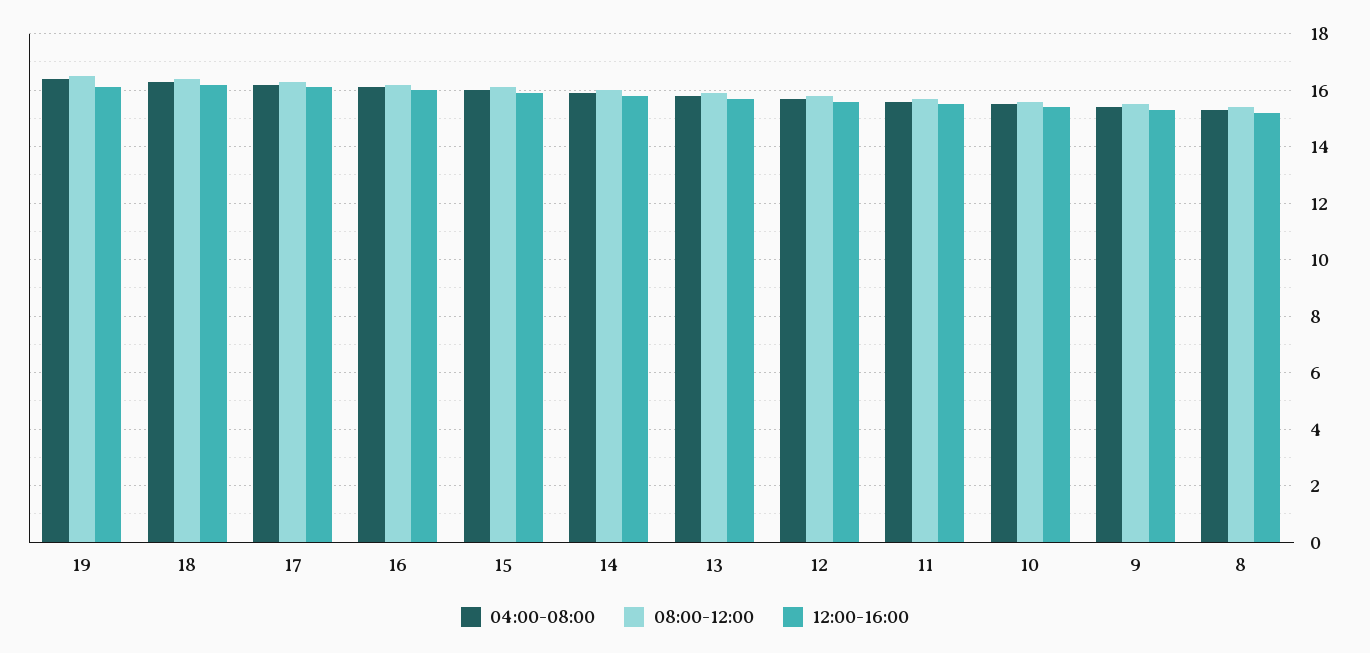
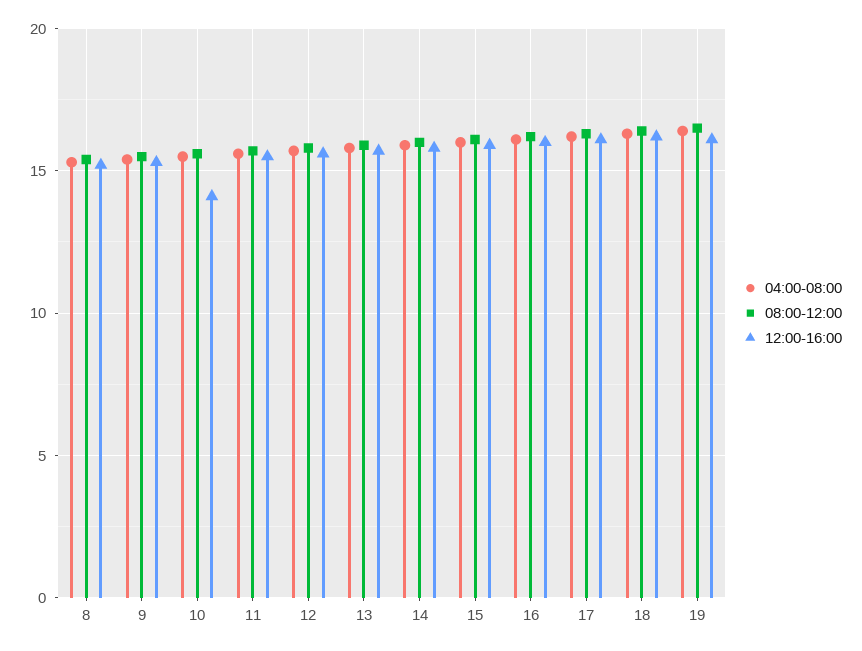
  {
    "04:00-08:00": {
      "19": 16.5,
      "18": 16.5,
      "17": 16,
      "16": 16,
      "15": 16,
      "14": 16,
      "13": 16,
      "12": 15.5,
      "11": 15.5,
      "10": 15.5,
      "9": 15.5,
      "8": 15.5
    },
    "08:00-12:00": {
      "19": 16.5,
      "18": 16.5,
      "17": 16.5,
      "16": 16,
      "15": 16,
      "14": 16,
      "13": 16,
      "12": 16,
      "11": 15.5,
      "10": 15.5,
      "9": 15.5,
      "8": 15.5
    },
    "12:00-16:00": {
      "19": 16,
      "18": 16,
      "17": 16,
      "16": 16,
      "15": 16,
      "14": 16,
      "13": 15.5,
      "12": 15.5,
      "11": 15.5,
-     "10": 15.5,
+     "10": 14,
      "9": 15.5,
      "8": 15
    }
  }

